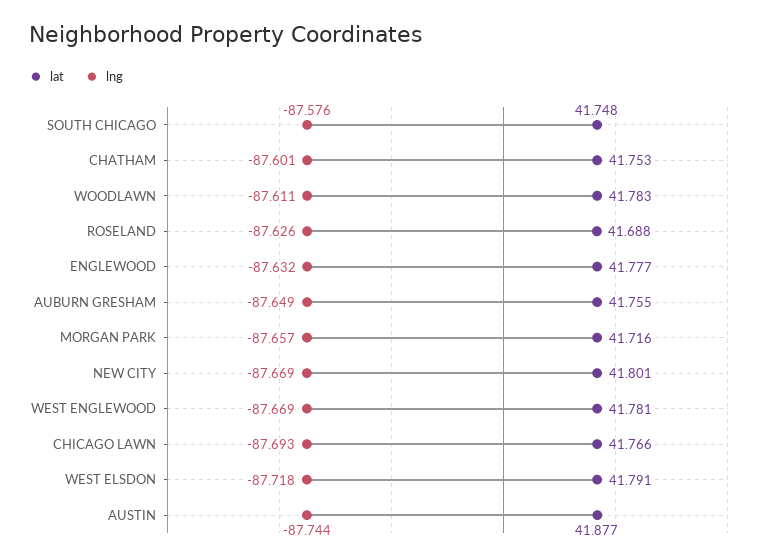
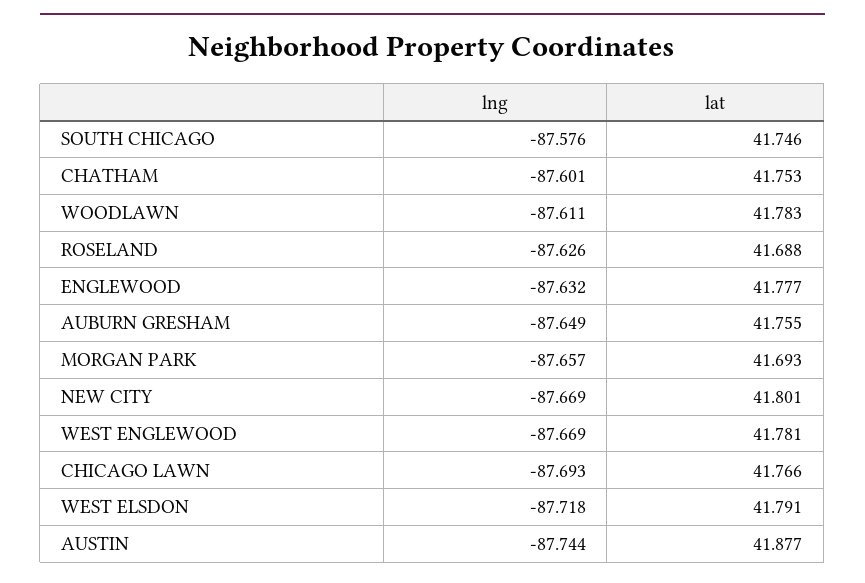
  {
    "lat": {
-     "SOUTH CHICAGO": 41.748,
+     "SOUTH CHICAGO": 41.746,
      "CHATHAM": 41.753,
      "WOODLAWN": 41.783,
      "ROSELAND": 41.688,
      "ENGLEWOOD": 41.777,
      "AUBURN GRESHAM": 41.755,
-     "MORGAN PARK": 41.716,
+     "MORGAN PARK": 41.693,
      "NEW CITY": 41.801,
      "WEST ENGLEWOOD": 41.781,
      "CHICAGO LAWN": 41.766,
      "WEST ELSDON": 41.791,
      "AUSTIN": 41.877
    },
    "lng": {
      "SOUTH CHICAGO": -87.576,
      "CHATHAM": -87.601,
      "WOODLAWN": -87.611,
      "ROSELAND": -87.626,
      "ENGLEWOOD": -87.632,
      "AUBURN GRESHAM": -87.649,
      "MORGAN PARK": -87.657,
      "NEW CITY": -87.669,
      "WEST ENGLEWOOD": -87.669,
      "CHICAGO LAWN": -87.693,
      "WEST ELSDON": -87.718,
      "AUSTIN": -87.744
    }
  }

